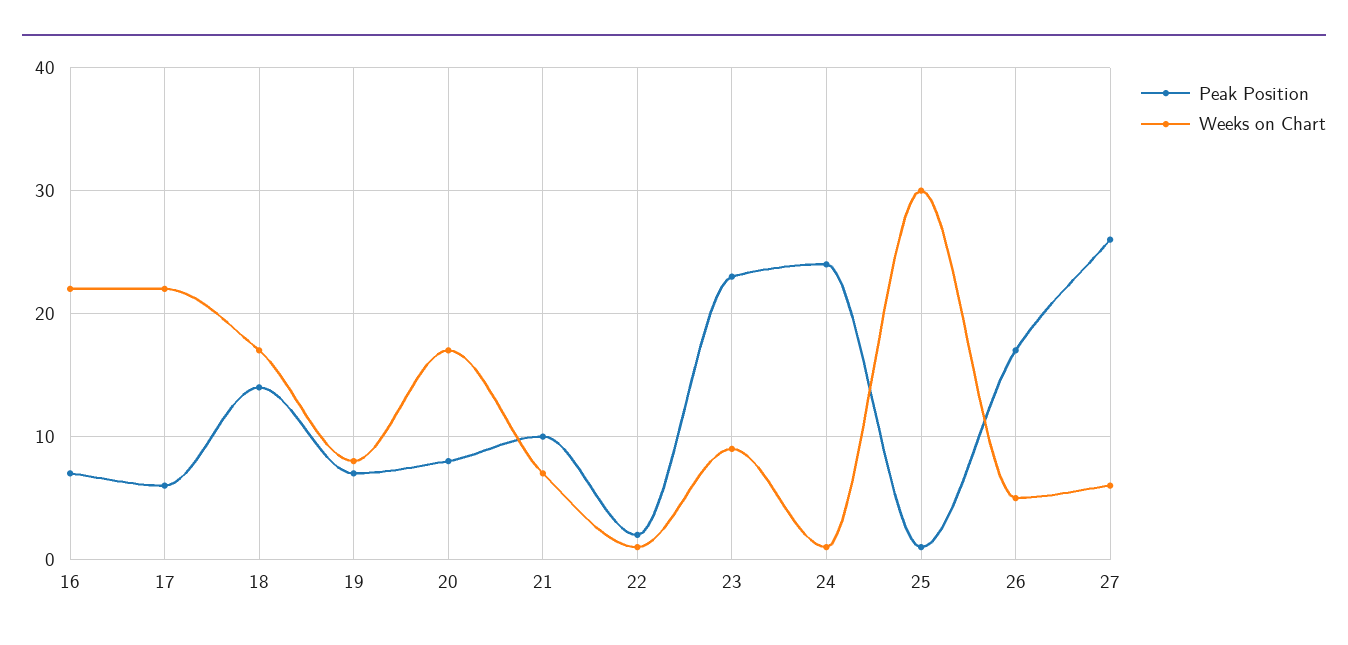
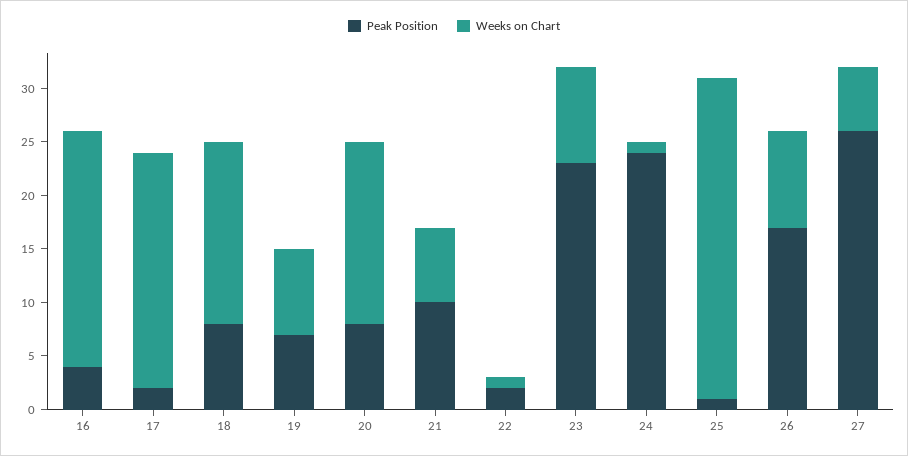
  {
    "Peak Position": {
-     "16": 7,
+     "16": 4,
-     "17": 6,
+     "17": 2,
-     "18": 14,
+     "18": 8,
      "19": 7,
      "20": 8,
      "21": 10,
      "22": 2,
      "23": 23,
      "24": 24,
      "25": 1,
      "26": 17,
      "27": 26
    },
    "Weeks on Chart": {
      "16": 22,
      "17": 22,
      "18": 17,
      "19": 8,
      "20": 17,
      "21": 7,
      "22": 1,
      "23": 9,
      "24": 1,
      "25": 30,
-     "26": 5,
+     "26": 9,
      "27": 6
    }
  }

